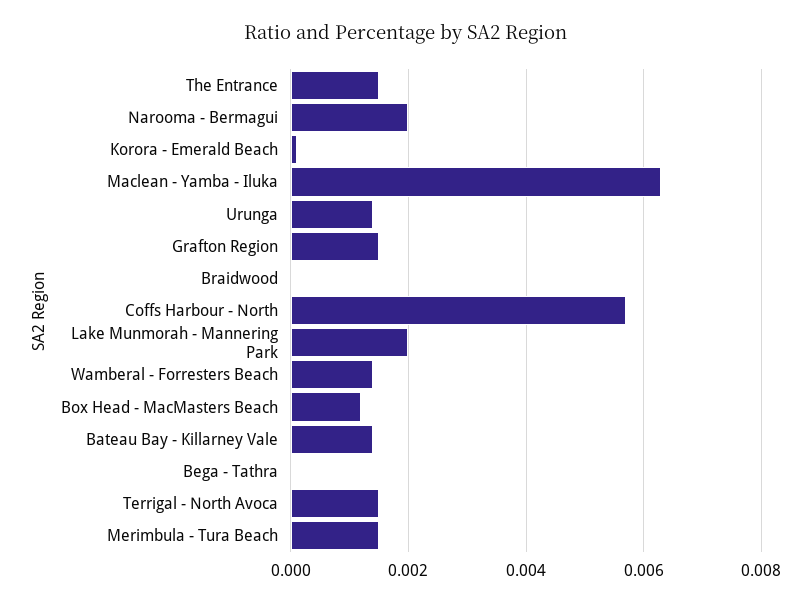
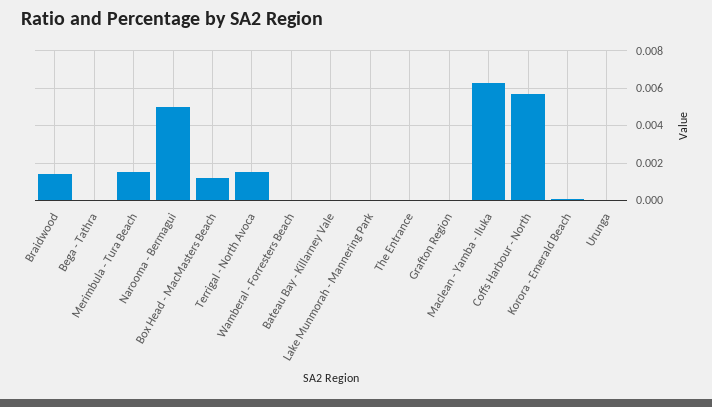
  {
-   "The Entrance": 0.0015,
+   "The Entrance": 0,
-   "Narooma - Bermagui": 0.002,
+   "Narooma - Bermagui": 0.005,
    "Korora - Emerald Beach": 0,
    "Maclean - Yamba - Iluka": 0.0065,
-   "Urunga": 0.0015,
+   "Urunga": 0,
-   "Grafton Region": 0.0015,
+   "Grafton Region": 0,
-   "Braidwood": 0,
+   "Braidwood": 0.0015,
    "Coffs Harbour - North": 0.0055,
-   "Lake Munmorah - Mannering Park": 0.002,
+   "Lake Munmorah - Mannering Park": 0,
-   "Wamberal - Forresters Beach": 0.0015,
+   "Wamberal - Forresters Beach": 0,
    "Box Head - MacMasters Beach": 0.001,
-   "Bateau Bay - Killarney Vale": 0.0015,
+   "Bateau Bay - Killarney Vale": 0,
    "Bega - Tathra": 0,
    "Terrigal - North Avoca": 0.0015,
    "Merimbula - Tura Beach": 0.0015
  }

